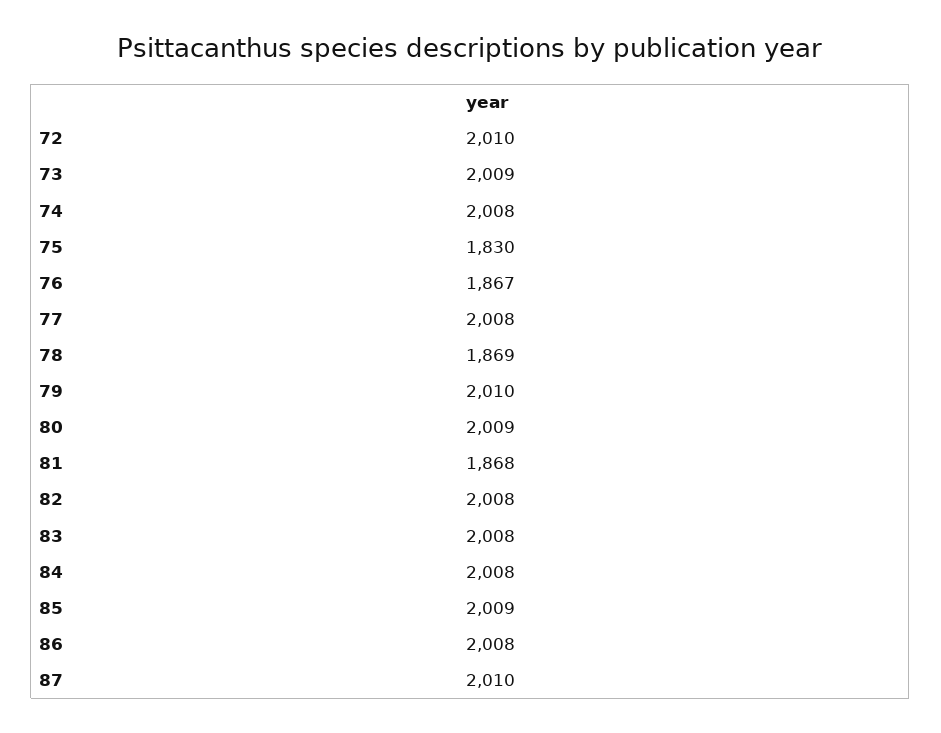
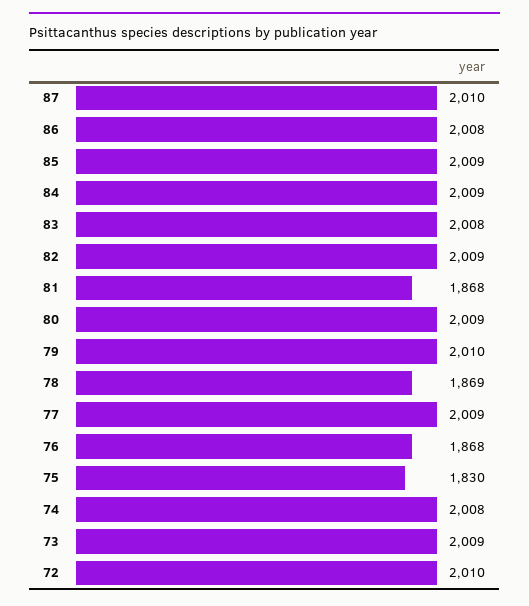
  {
    "72": 2010,
    "73": 2009,
    "74": 2008,
    "75": 1830,
-   "76": 1867,
+   "76": 1868,
-   "77": 2008,
+   "77": 2009,
    "78": 1869,
    "79": 2010,
    "80": 2009,
    "81": 1868,
-   "82": 2008,
+   "82": 2009,
    "83": 2008,
-   "84": 2008,
+   "84": 2009,
    "85": 2009,
    "86": 2008,
    "87": 2010
  }

